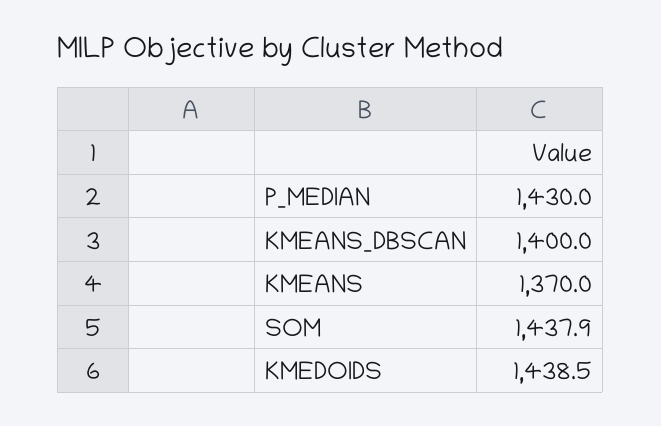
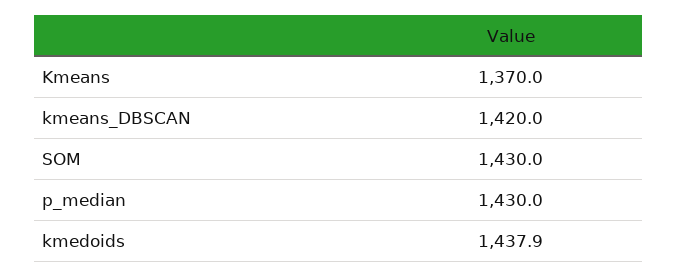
  {
    "P_MEDIAN": 1430,
-   "KMEANS_DBSCAN": 1400,
+   "KMEANS_DBSCAN": 1420,
    "KMEANS": 1370,
-   "SOM": 1437.9,
+   "SOM": 1430,
-   "KMEDOIDS": 1438.5
+   "KMEDOIDS": 1437.9
  }

